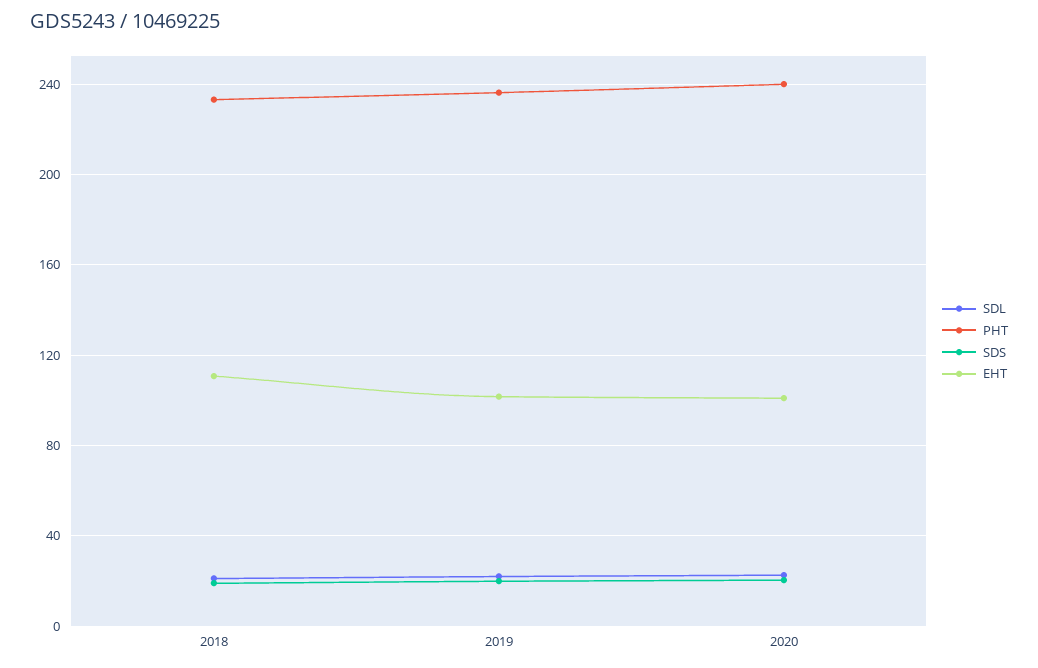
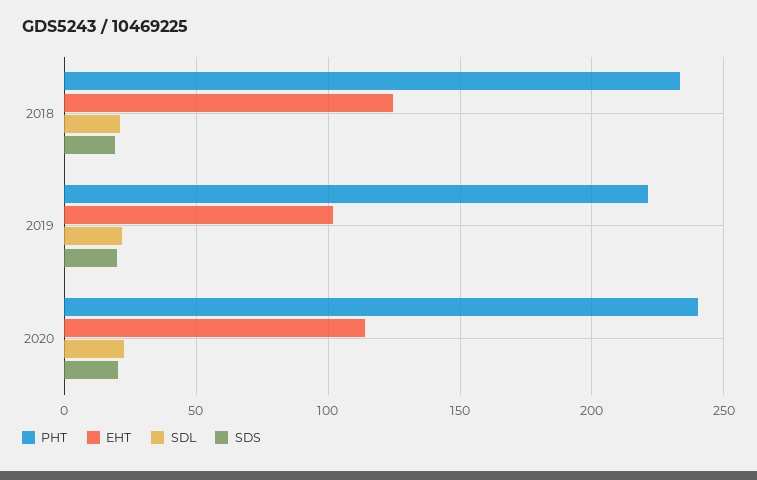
  {
    "SDL": {
      "2018": 20,
      "2019": 20,
      "2020": 25
    },
    "PHT": {
      "2018": 235,
-     "2019": 235,
+     "2019": 220,
      "2020": 240
    },
    "SDS": {
      "2018": 20,
      "2019": 20,
      "2020": 20
    },
    "EHT": {
-     "2018": 110,
+     "2018": 125,
      "2019": 100,
-     "2020": 100
+     "2020": 115
    }
  }

